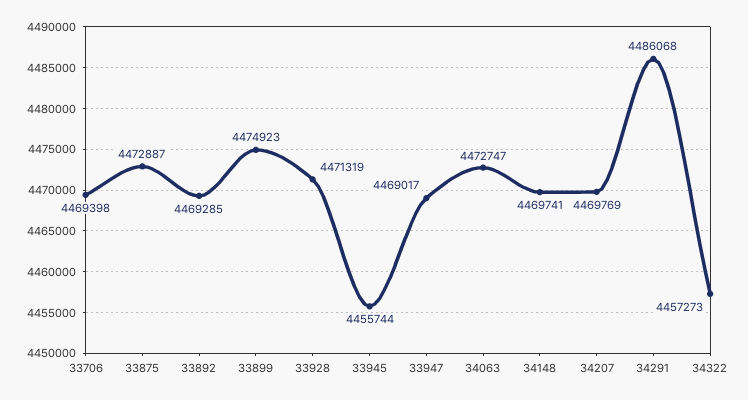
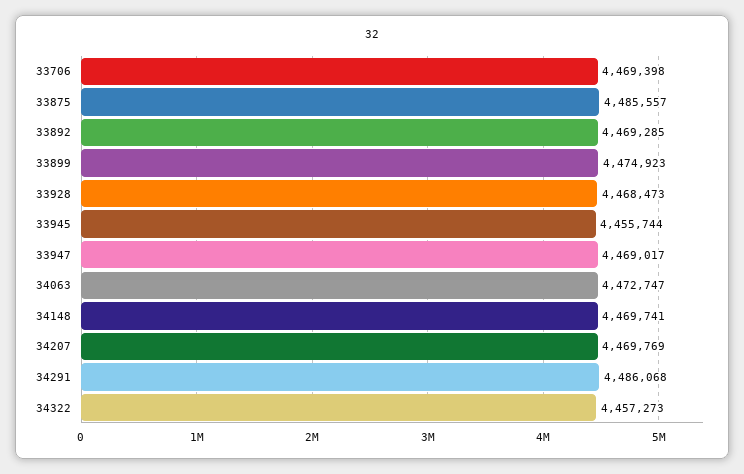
  {
    "33706": 4469398,
-   "33875": 4472887,
+   "33875": 4485557,
    "33892": 4469285,
    "33899": 4474923,
-   "33928": 4471319,
+   "33928": 4468473,
    "33945": 4455744,
    "33947": 4469017,
    "34063": 4472747,
    "34148": 4469741,
    "34207": 4469769,
    "34291": 4486068,
    "34322": 4457273
  }

